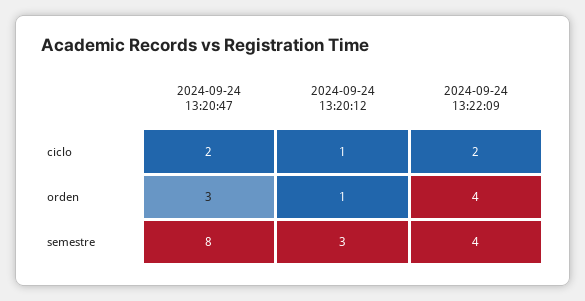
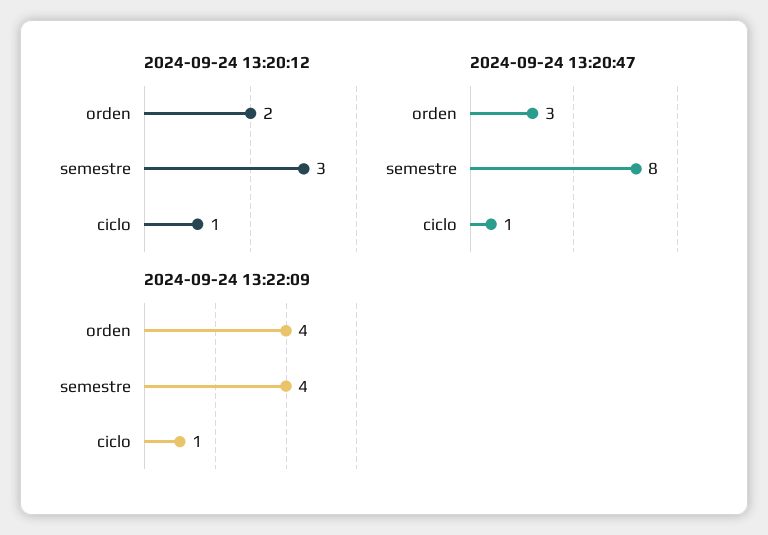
  {
    "2024-09-24 13:20:47": {
-     "ciclo": 2,
+     "ciclo": 1,
      "orden": 3,
      "semestre": 8
    },
    "2024-09-24 13:20:12": {
      "ciclo": 1,
-     "orden": 1,
+     "orden": 2,
      "semestre": 3
    },
    "2024-09-24 13:22:09": {
-     "ciclo": 2,
+     "ciclo": 1,
      "orden": 4,
      "semestre": 4
    }
  }

